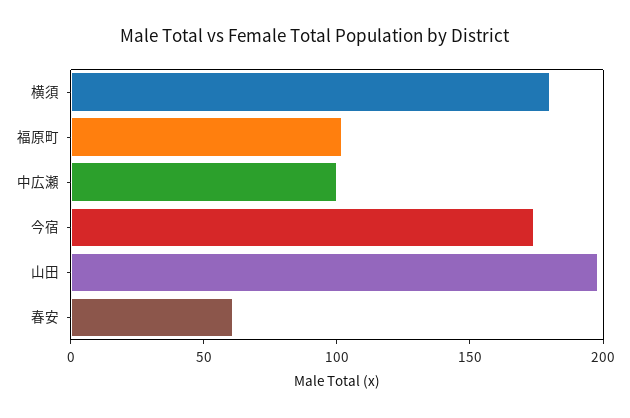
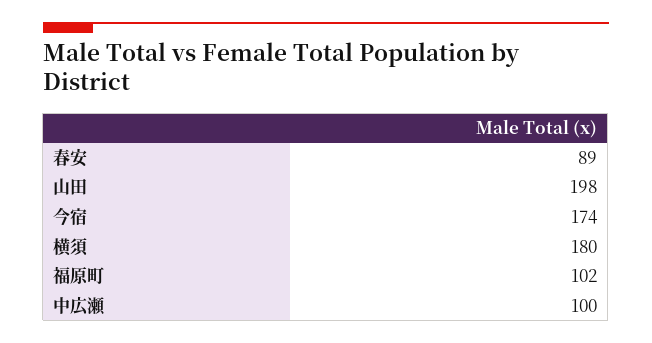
  {
    "横須": 180,
    "福原町": 102,
    "中広瀬": 100,
    "今宿": 174,
    "山田": 198,
-   "春安": 60
+   "春安": 89
  }

